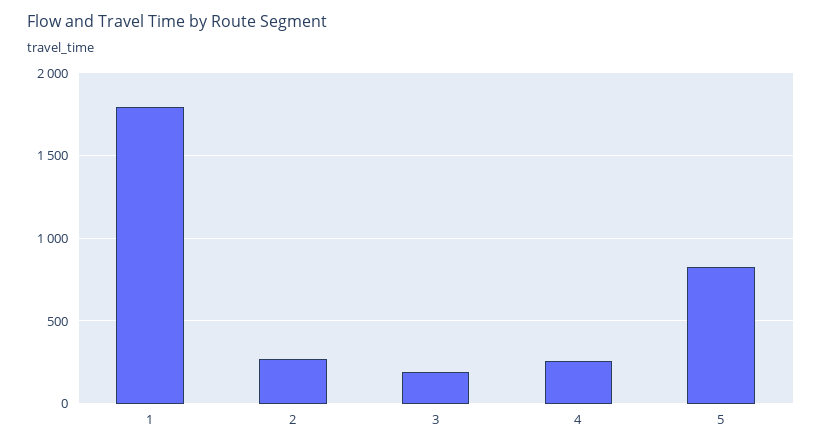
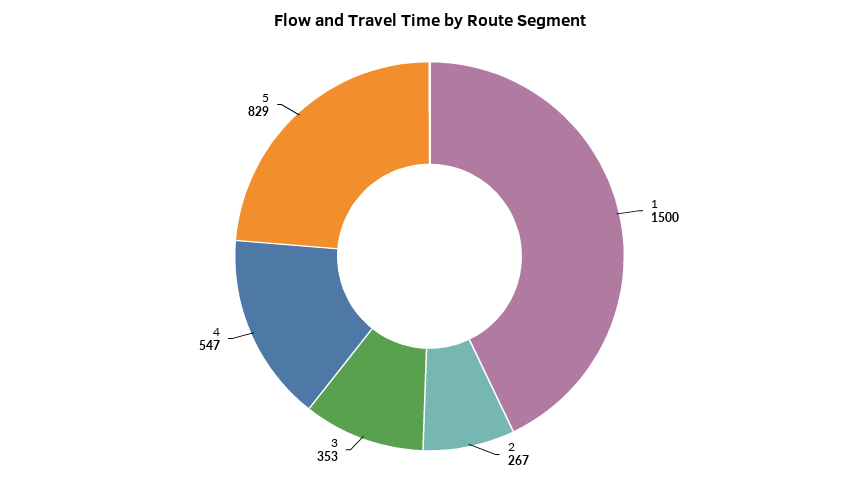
  {
-   "1": 1800,
+   "1": 1500,
    "2": 267,
-   "3": 200,
+   "3": 353,
-   "4": 250,
+   "4": 547,
    "5": 829
  }

